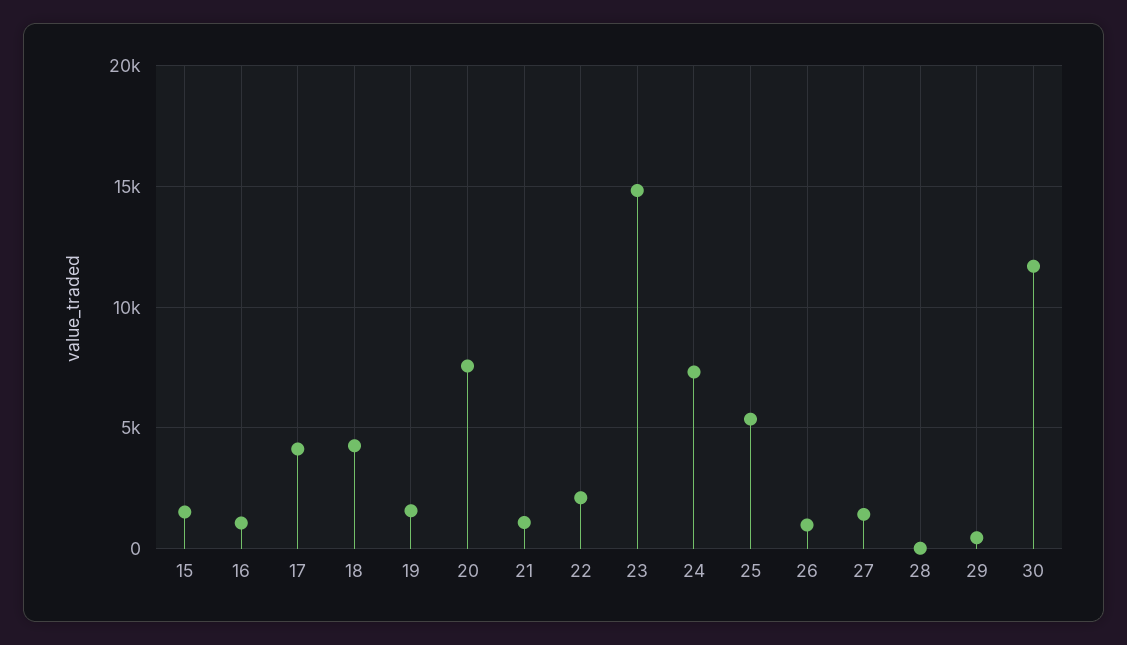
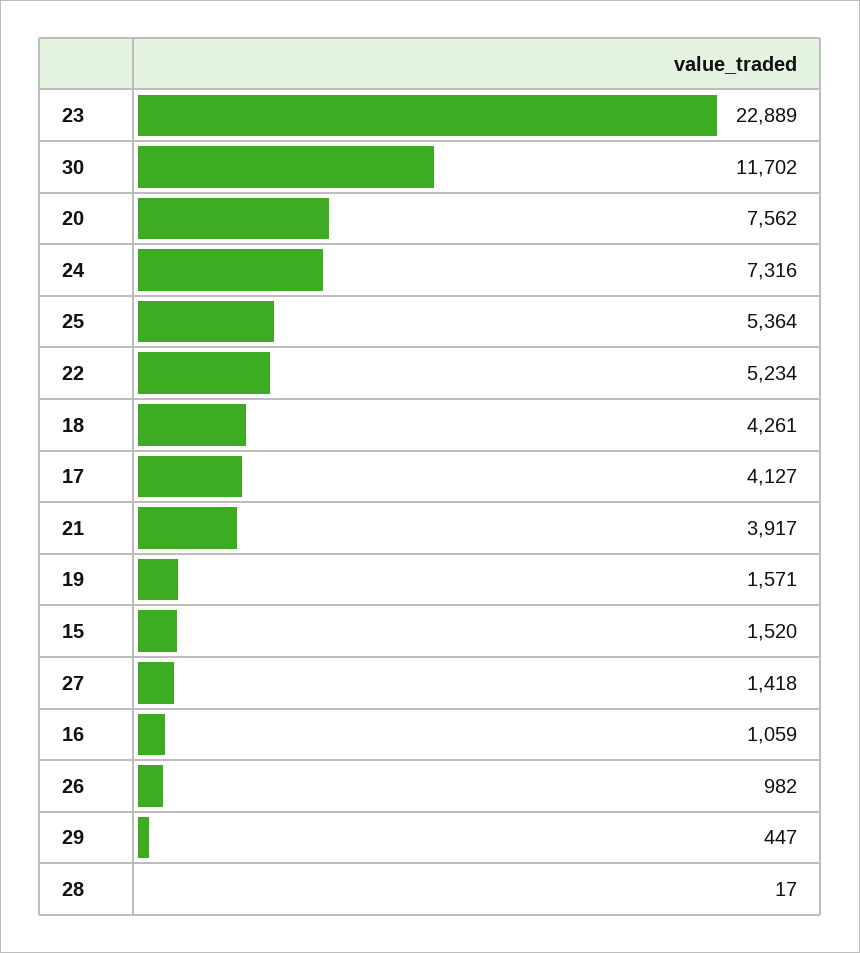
  {
    "15": 1520,
    "16": 1059,
    "17": 4127,
    "18": 4261,
    "19": 1571,
    "20": 7562,
-   "21": 1000,
+   "21": 3917,
-   "22": 2000,
+   "22": 5234,
-   "23": 15000,
+   "23": 22889,
    "24": 7316,
    "25": 5364,
    "26": 982,
    "27": 1418,
    "28": 17,
    "29": 447,
    "30": 11702
  }

